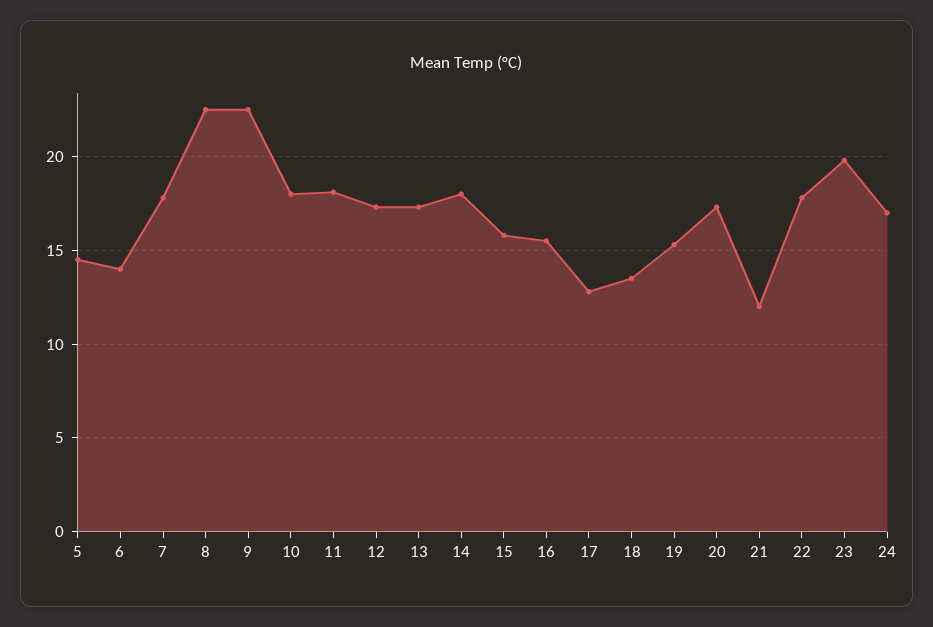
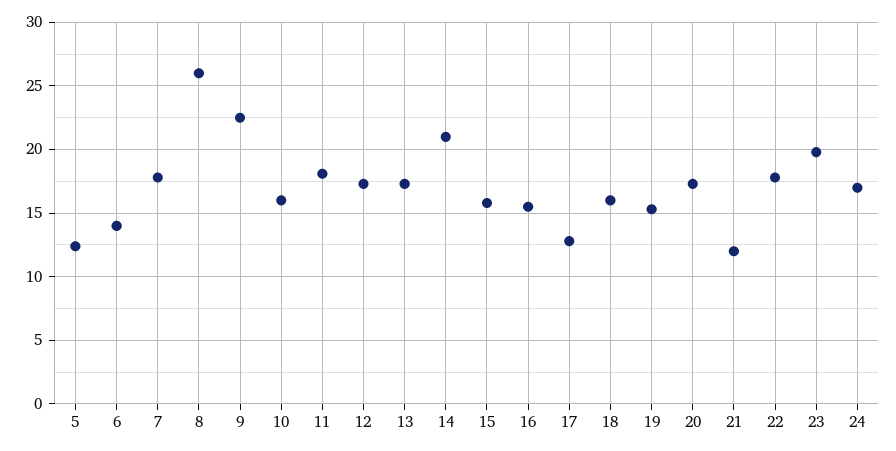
  {
-   "5": 14.5,
+   "5": 12.5,
    "6": 14,
    "7": 18,
-   "8": 22.5,
+   "8": 26,
    "9": 22.5,
-   "10": 18,
+   "10": 16,
    "11": 18,
    "12": 17.5,
    "13": 17.5,
-   "14": 18,
+   "14": 21,
    "15": 16,
    "16": 15.5,
    "17": 13,
-   "18": 13.5,
+   "18": 16,
    "19": 15.5,
    "20": 17.5,
    "21": 12,
    "22": 18,
    "23": 20,
    "24": 17
  }

